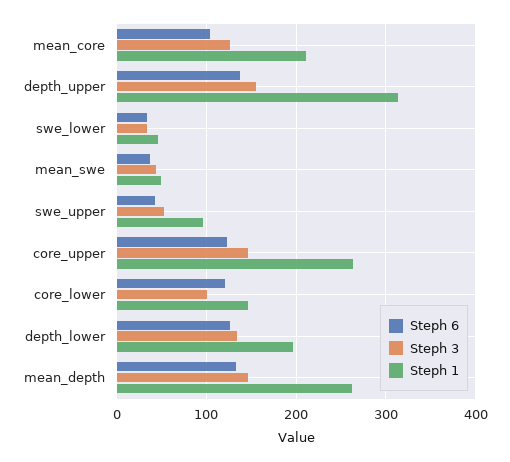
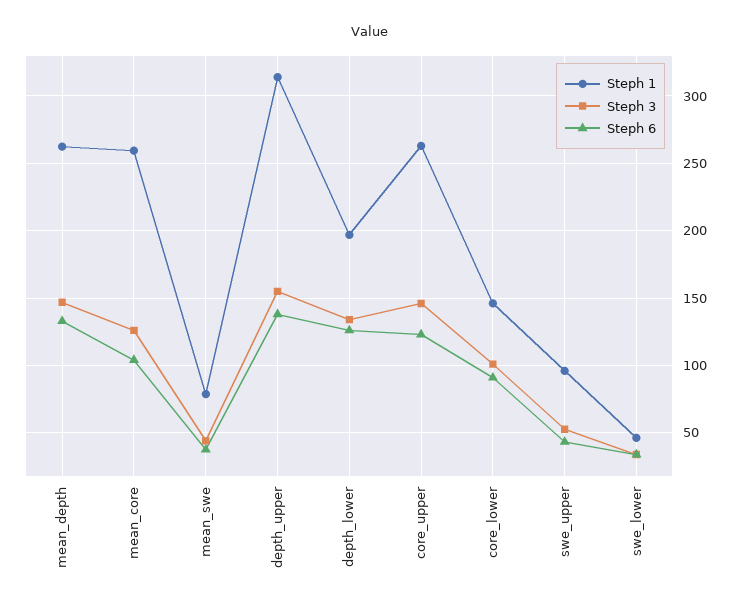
  {
    "Steph 6": {
      "mean_core": 105,
      "depth_upper": 140,
      "swe_lower": 35,
      "mean_swe": 40,
      "swe_upper": 45,
      "core_upper": 125,
-     "core_lower": 120,
+     "core_lower": 90,
      "depth_lower": 125,
      "mean_depth": 135
    },
    "Steph 3": {
      "mean_core": 125,
      "depth_upper": 155,
      "swe_lower": 35,
      "mean_swe": 45,
      "swe_upper": 55,
      "core_upper": 145,
      "core_lower": 100,
      "depth_lower": 135,
      "mean_depth": 145
    },
    "Steph 1": {
-     "mean_core": 210,
+     "mean_core": 260,
      "depth_upper": 315,
      "swe_lower": 45,
-     "mean_swe": 50,
+     "mean_swe": 80,
      "swe_upper": 95,
      "core_upper": 265,
      "core_lower": 145,
      "depth_lower": 195,
      "mean_depth": 265
    }
  }

